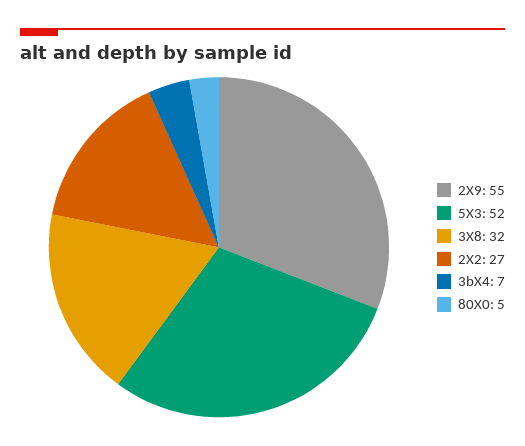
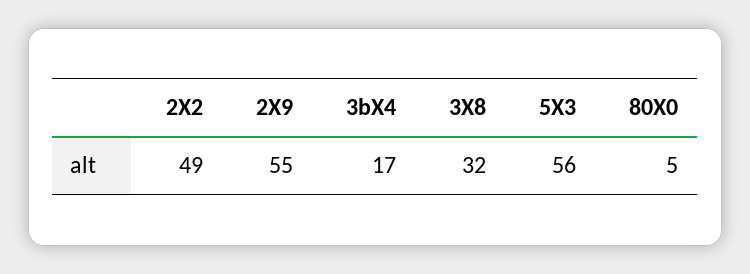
  {
    "2X9": 55,
-   "5X3": 52,
+   "5X3": 56,
    "3X8": 32,
-   "2X2": 27,
+   "2X2": 49,
-   "3bX4": 7,
+   "3bX4": 17,
    "80X0": 5
  }

